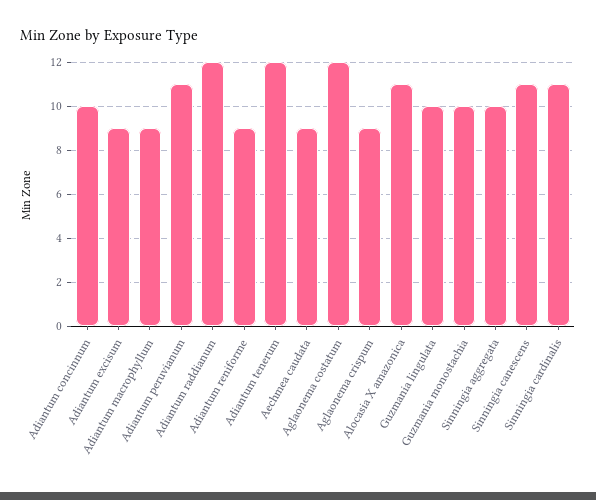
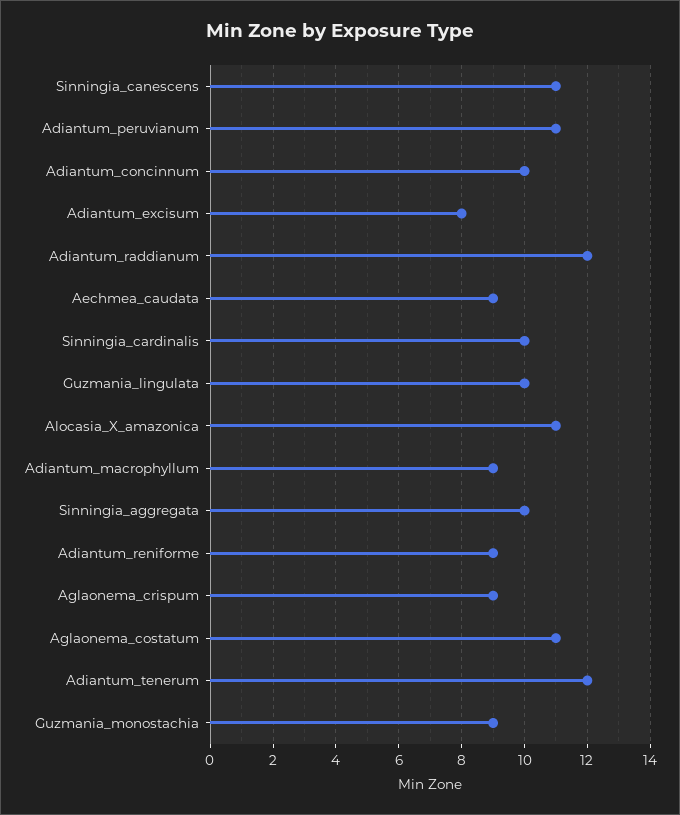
  {
    "Adiantum concinnum": 10,
-   "Adiantum excisum": 9,
+   "Adiantum excisum": 8,
    "Adiantum macrophyllum": 9,
    "Adiantum peruvianum": 11,
    "Adiantum raddianum": 12,
    "Adiantum reniforme": 9,
    "Adiantum tenerum": 12,
    "Aechmea caudata": 9,
-   "Aglaonema costatum": 12,
+   "Aglaonema costatum": 11,
    "Aglaonema crispum": 9,
    "Alocasia X amazonica": 11,
    "Guzmania lingulata": 10,
-   "Guzmania monostachia": 10,
+   "Guzmania monostachia": 9,
    "Sinningia aggregata": 10,
    "Sinningia canescens": 11,
-   "Sinningia cardinalis": 11
+   "Sinningia cardinalis": 10
  }

